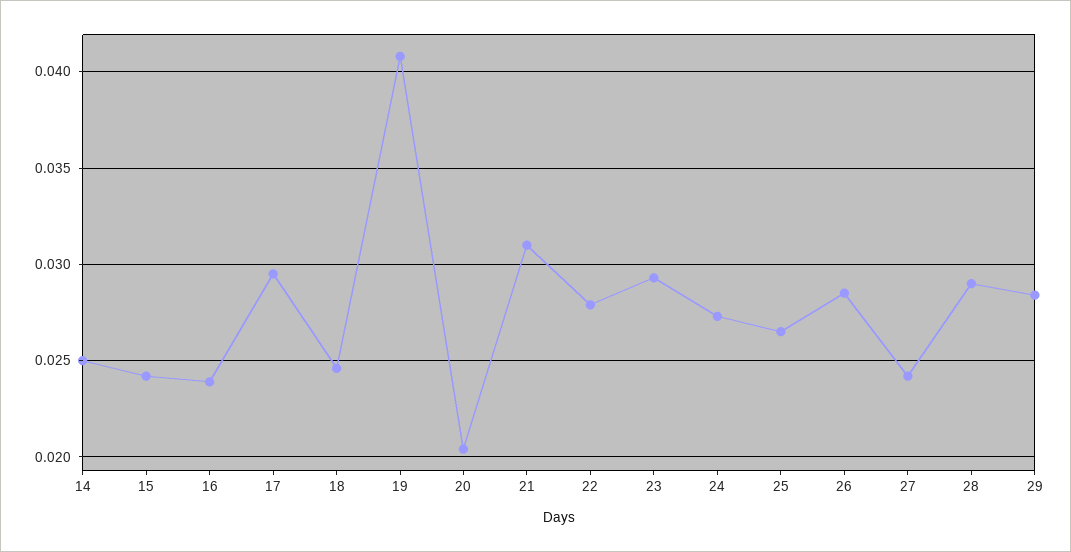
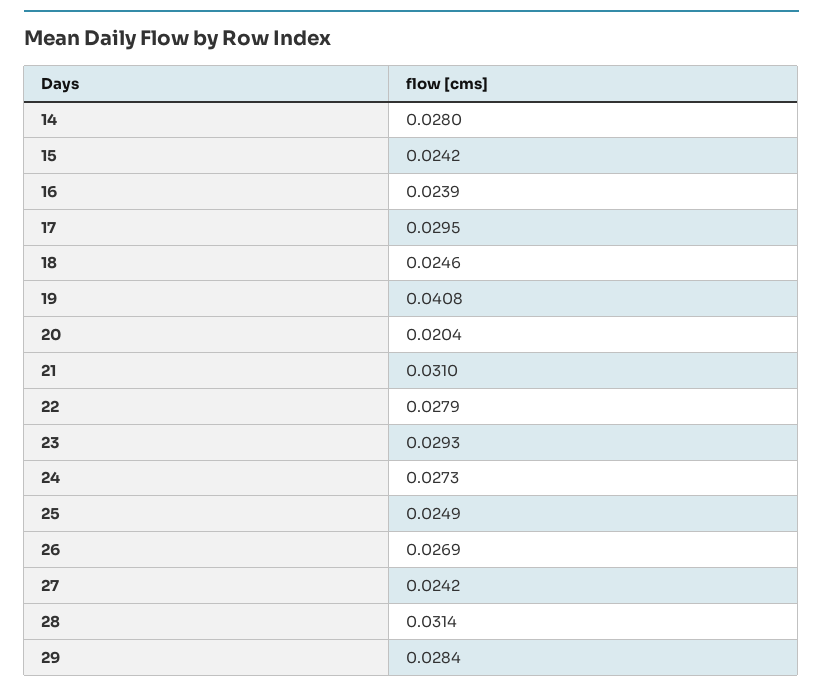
  {
-   "14": 0.025,
+   "14": 0.028,
    "15": 0.0242,
    "16": 0.0239,
    "17": 0.0295,
    "18": 0.0246,
    "19": 0.0408,
    "20": 0.0204,
    "21": 0.031,
    "22": 0.0279,
    "23": 0.0293,
    "24": 0.0273,
-   "25": 0.0265,
+   "25": 0.0249,
-   "26": 0.0285,
+   "26": 0.0269,
    "27": 0.0242,
-   "28": 0.029,
+   "28": 0.0314,
    "29": 0.0284
  }

